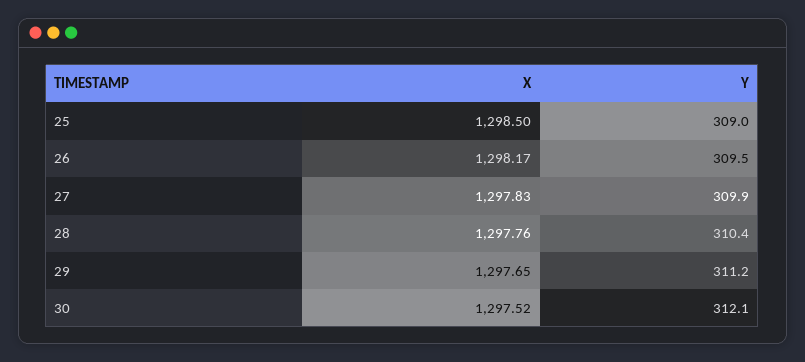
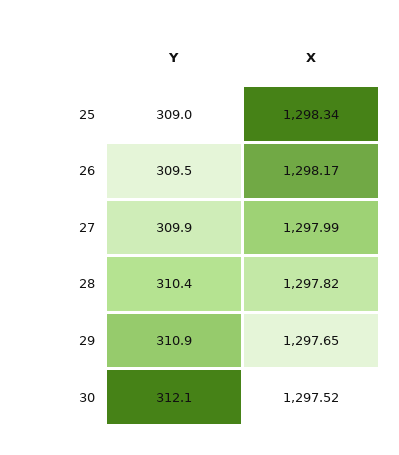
  {
    "X": {
-     "25": 1298.5,
+     "25": 1298.34,
      "26": 1298.17,
-     "27": 1297.83,
+     "27": 1297.99,
-     "28": 1297.76,
+     "28": 1297.82,
      "29": 1297.65,
      "30": 1297.52
    },
    "Y": {
      "25": 309,
      "26": 309.5,
      "27": 309.9,
      "28": 310.4,
-     "29": 311.2,
+     "29": 310.9,
      "30": 312.1
    }
  }

